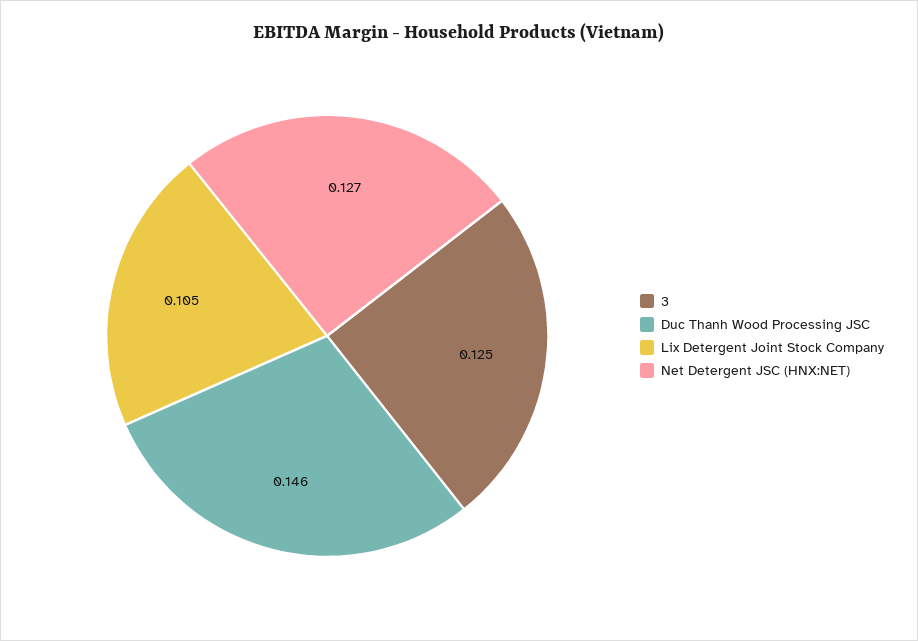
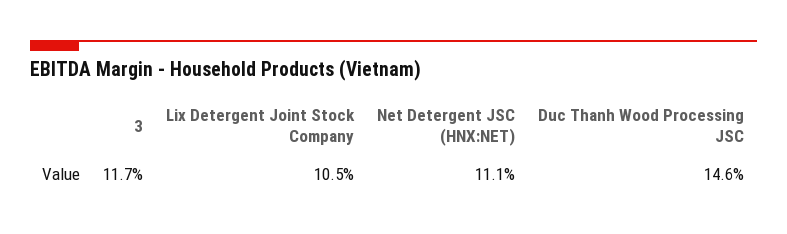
  {
-   "3": 0.125,
+   "3": 0.117,
    "Duc Thanh Wood Processing JSC": 0.146,
    "Lix Detergent Joint Stock Company": 0.105,
-   "Net Detergent JSC (HNX:NET)": 0.127
+   "Net Detergent JSC (HNX:NET)": 0.111
  }

